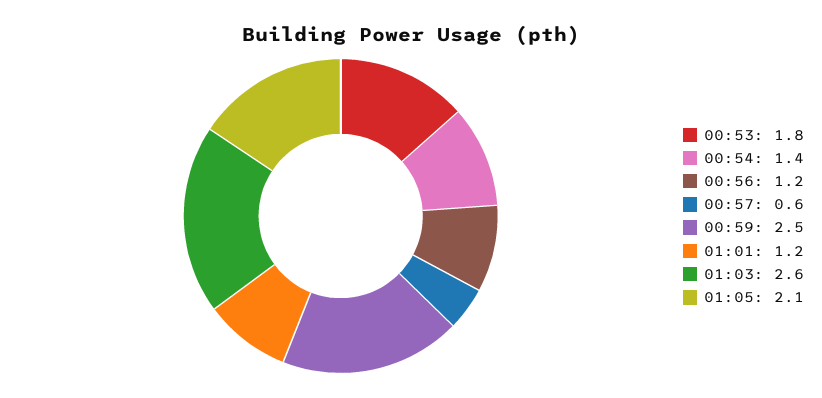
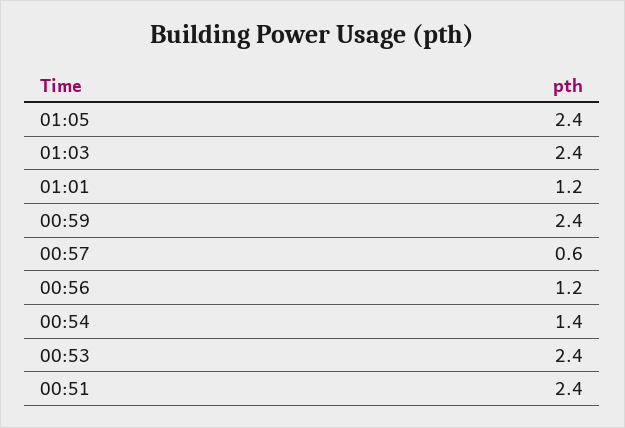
  {
-   "00:53": 1.8,
+   "00:53": 2.4,
    "00:54": 1.4,
    "00:56": 1.2,
    "00:57": 0.6,
-   "00:59": 2.5,
+   "00:59": 2.4,
    "01:01": 1.2,
-   "01:03": 2.6,
+   "01:03": 2.4,
-   "01:05": 2.1
+   "01:05": 2.4,
+   "00:51": 2.4
  }

